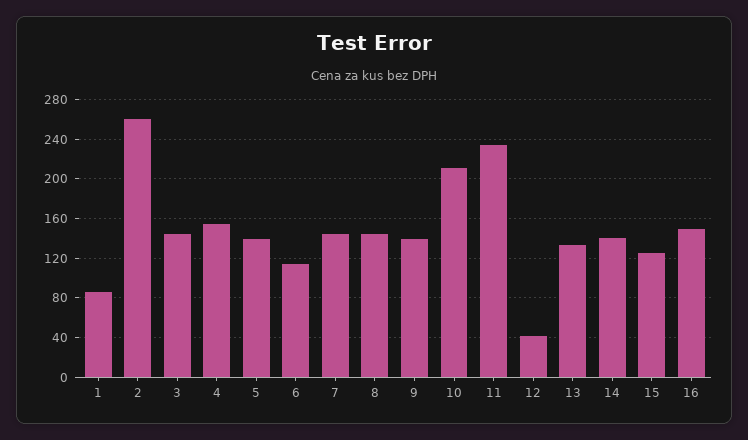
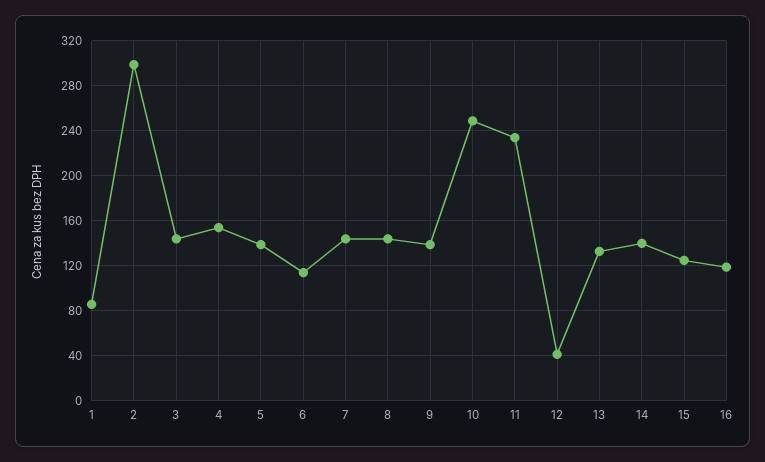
  {
    "1": 90,
-   "2": 260,
+   "2": 300,
    "3": 140,
    "4": 150,
    "5": 140,
    "6": 110,
    "7": 140,
    "8": 140,
    "9": 140,
-   "10": 210,
+   "10": 250,
    "11": 230,
    "12": 40,
    "13": 130,
    "14": 140,
    "15": 130,
-   "16": 150
+   "16": 120
  }

